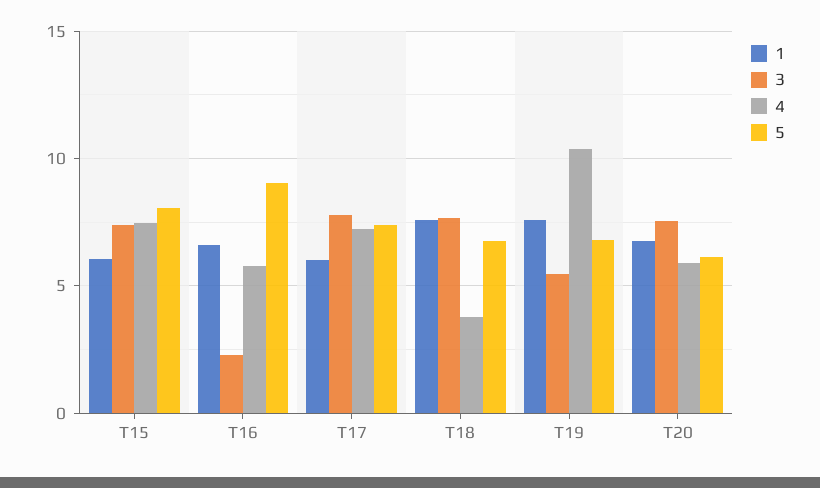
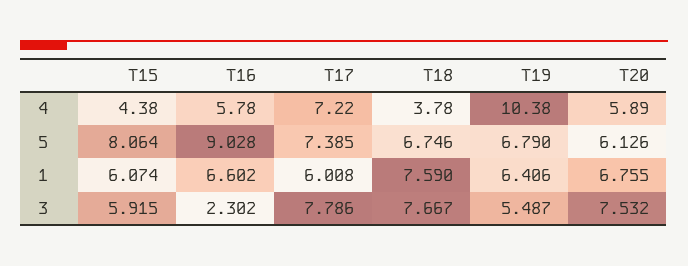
  {
    "1": {
      "T15": 6.074,
      "T16": 6.602,
      "T17": 6.008,
      "T18": 7.59,
-     "T19": 7.5,
+     "T19": 6.406,
      "T20": 6.755
    },
    "3": {
-     "T15": 7.5,
+     "T15": 5.915,
      "T16": 2.302,
      "T17": 7.786,
      "T18": 7.667,
      "T19": 5.487,
      "T20": 7.532
    },
    "4": {
-     "T15": 7.5,
+     "T15": 4.38,
      "T16": 5.78,
      "T17": 7.22,
      "T18": 3.78,
      "T19": 10.38,
      "T20": 5.89
    },
    "5": {
      "T15": 8.064,
      "T16": 9.028,
      "T17": 7.385,
      "T18": 6.746,
      "T19": 6.79,
      "T20": 6.126
    }
  }

